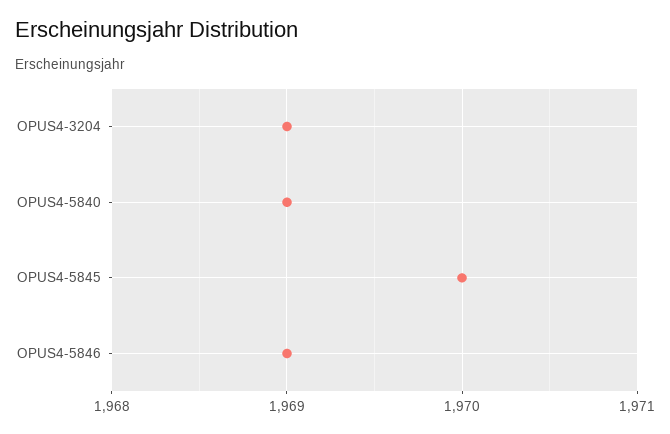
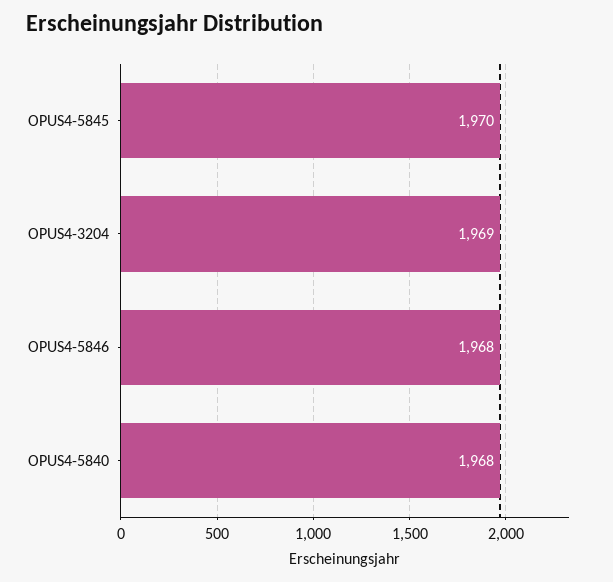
  {
    "OPUS4-3204": 1969,
-   "OPUS4-5840": 1969,
+   "OPUS4-5840": 1968,
    "OPUS4-5845": 1970,
-   "OPUS4-5846": 1969
+   "OPUS4-5846": 1968
  }

